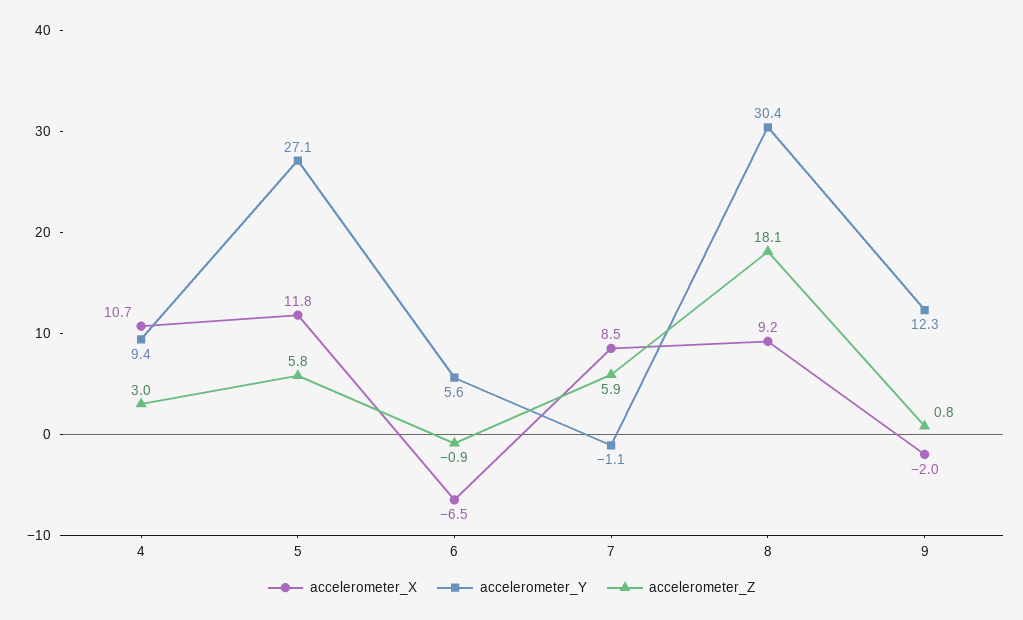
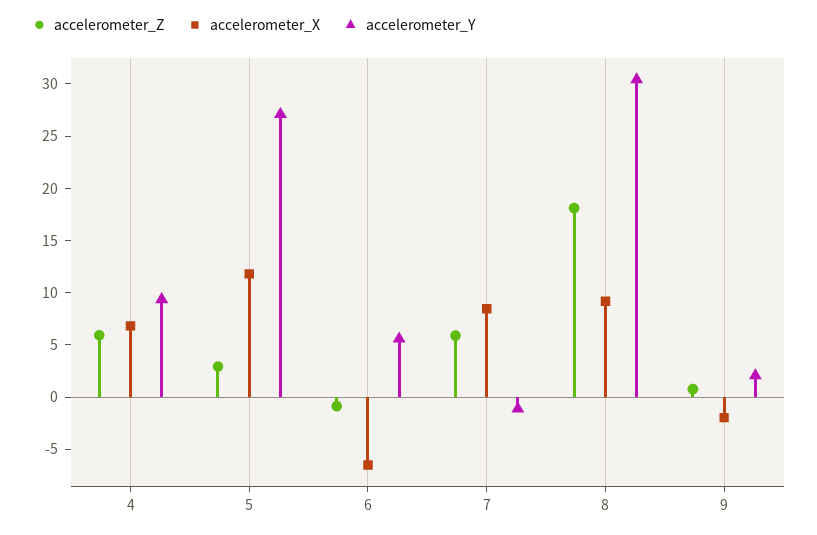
  {
    "accelerometer_X": {
-     "4": 10.7,
+     "4": 7,
      "5": 11.8,
      "6": -6.5,
      "7": 8.5,
      "8": 9.2,
      "9": -2
    },
    "accelerometer_Y": {
      "4": 9.4,
      "5": 27.1,
      "6": 5.6,
      "7": -1.1,
      "8": 30.4,
-     "9": 12.3
+     "9": 2
    },
    "accelerometer_Z": {
-     "4": 3,
+     "4": 6,
-     "5": 5.8,
+     "5": 3,
      "6": -0.9,
      "7": 5.9,
      "8": 18.1,
      "9": 0.8
    }
  }

